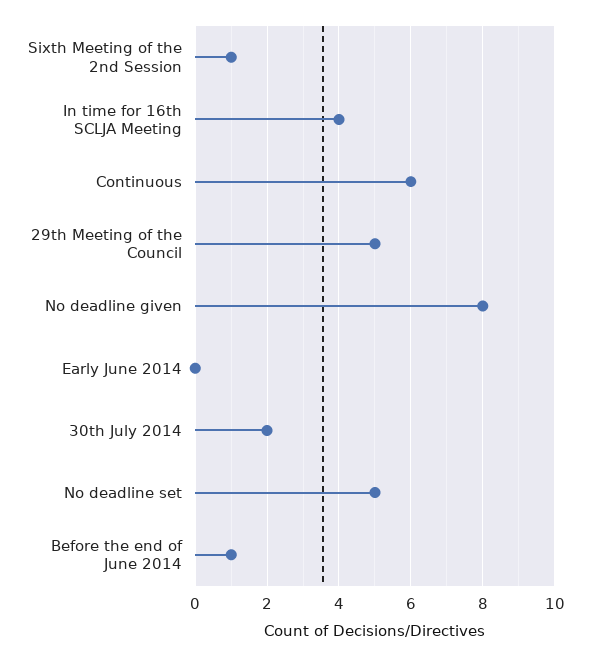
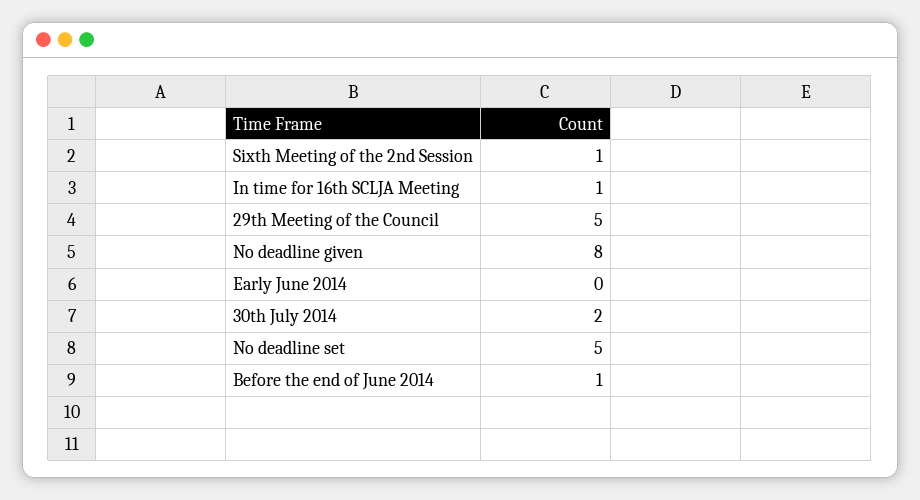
  {
    "Sixth Meeting of the 2nd Session": 1,
-   "In time for 16th SCLJA Meeting": 4,
+   "In time for 16th SCLJA Meeting": 1,
-   "Continuous": 6,
    "29th Meeting of the Council": 5,
    "No deadline given": 8,
    "Early June 2014": 0,
    "30th July 2014": 2,
    "No deadline set": 5,
    "Before the end of June 2014": 1
  }

